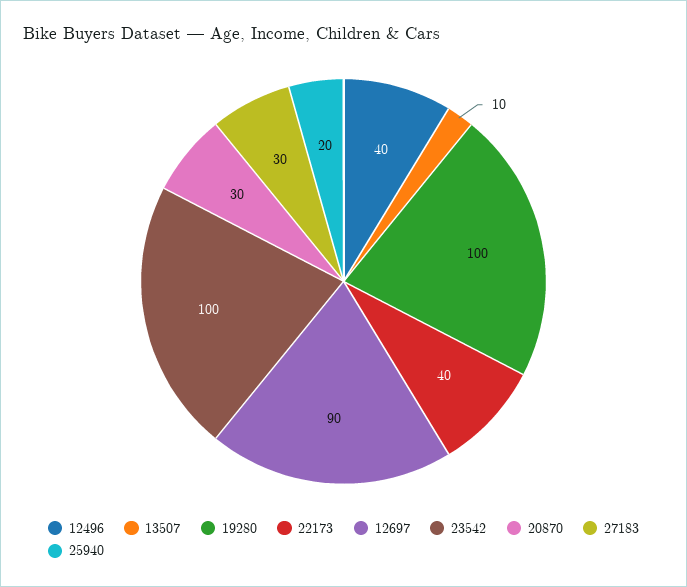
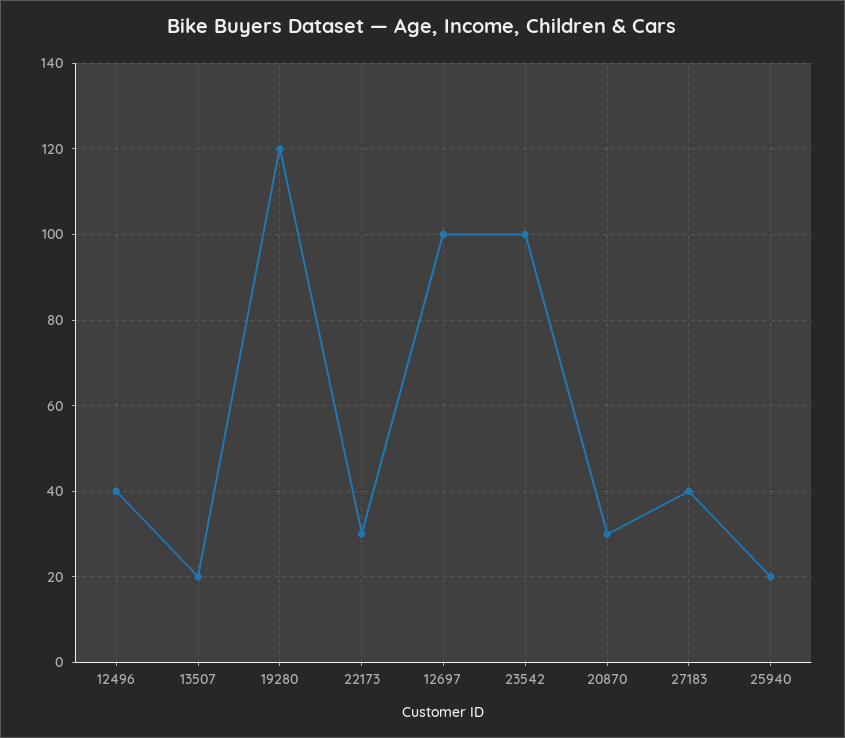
  {
    "12496": 40,
-   "13507": 10,
+   "13507": 20,
-   "19280": 100,
+   "19280": 120,
-   "22173": 40,
+   "22173": 30,
-   "12697": 90,
+   "12697": 100,
    "23542": 100,
    "20870": 30,
-   "27183": 30,
+   "27183": 40,
    "25940": 20
  }

